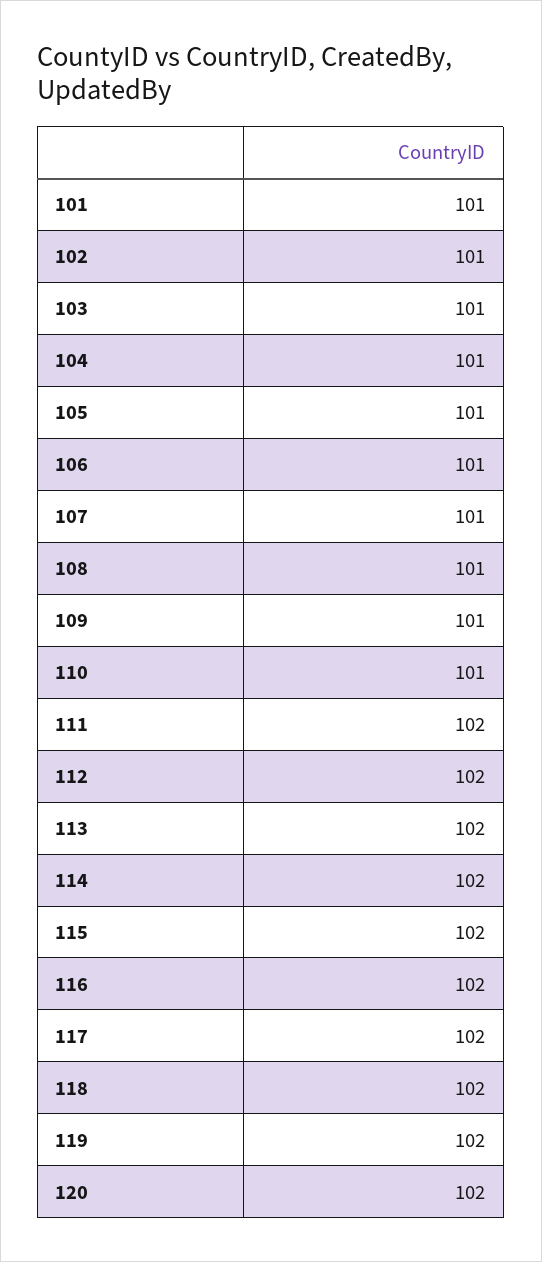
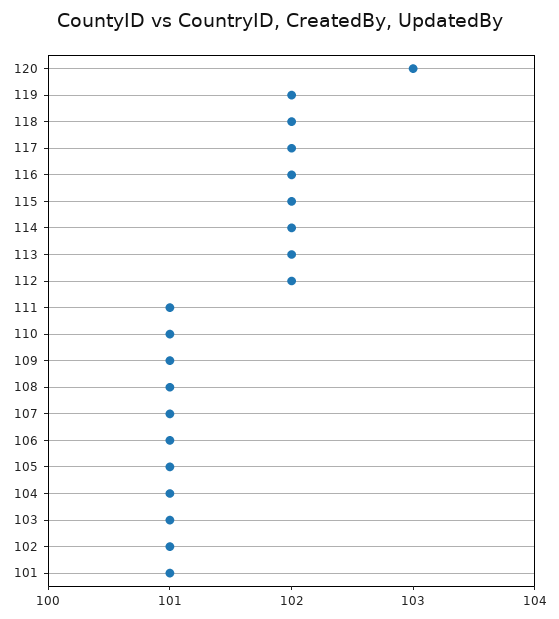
  {
    "101": 101,
    "102": 101,
    "103": 101,
    "104": 101,
    "105": 101,
    "106": 101,
    "107": 101,
    "108": 101,
    "109": 101,
    "110": 101,
-   "111": 102,
+   "111": 101,
    "112": 102,
    "113": 102,
    "114": 102,
    "115": 102,
    "116": 102,
    "117": 102,
    "118": 102,
    "119": 102,
-   "120": 102
+   "120": 103
  }

